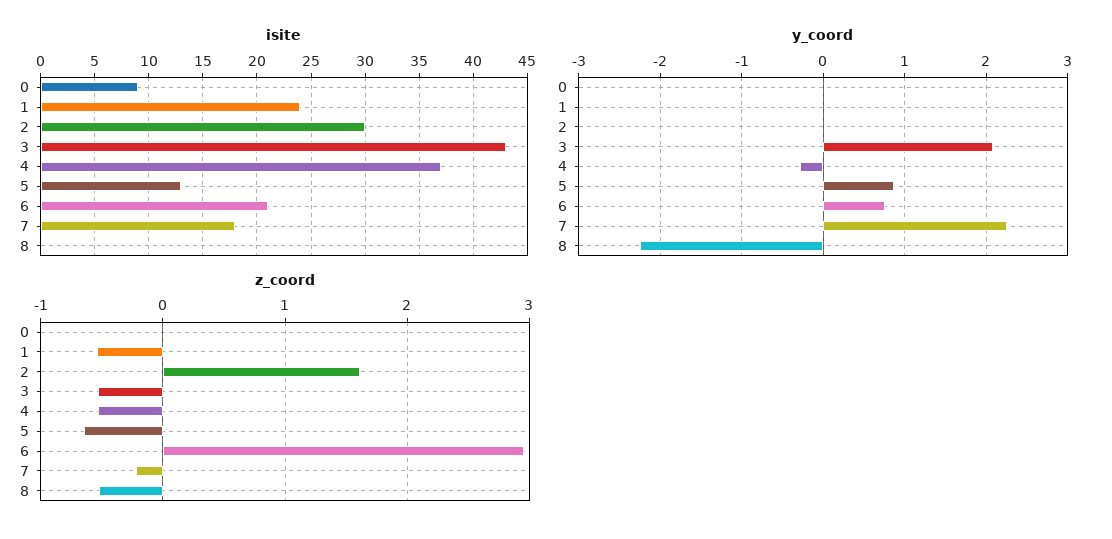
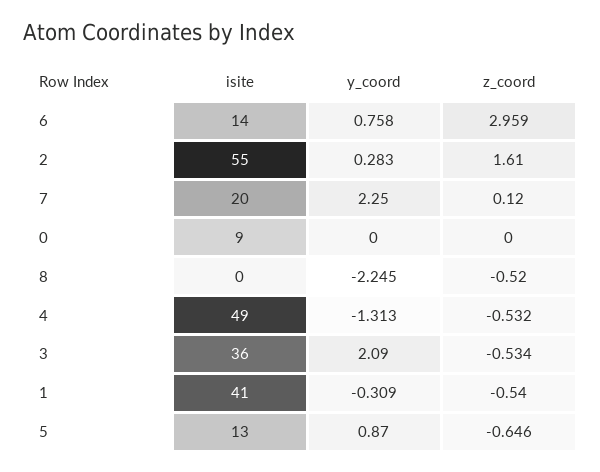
  {
    "isite": {
      "0": 9,
-     "1": 24,
+     "1": 41,
-     "2": 30,
+     "2": 55,
-     "3": 43,
+     "3": 36,
-     "4": 37,
+     "4": 49,
      "5": 13,
-     "6": 21,
+     "6": 14,
-     "7": 18,
+     "7": 20,
      "8": 0
    },
    "y_coord": {
      "0": 0,
-     "1": 0,
+     "1": -0.309,
-     "2": 0,
+     "2": 0.283,
      "3": 2.09,
-     "4": -0.3,
+     "4": -1.313,
      "5": 0.87,
      "6": 0.758,
      "7": 2.25,
      "8": -2.245
    },
    "z_coord": {
      "0": 0,
      "1": -0.54,
      "2": 1.61,
      "3": -0.534,
      "4": -0.532,
      "5": -0.646,
      "6": 2.959,
-     "7": -0.2,
+     "7": 0.12,
      "8": -0.52
    }
  }

